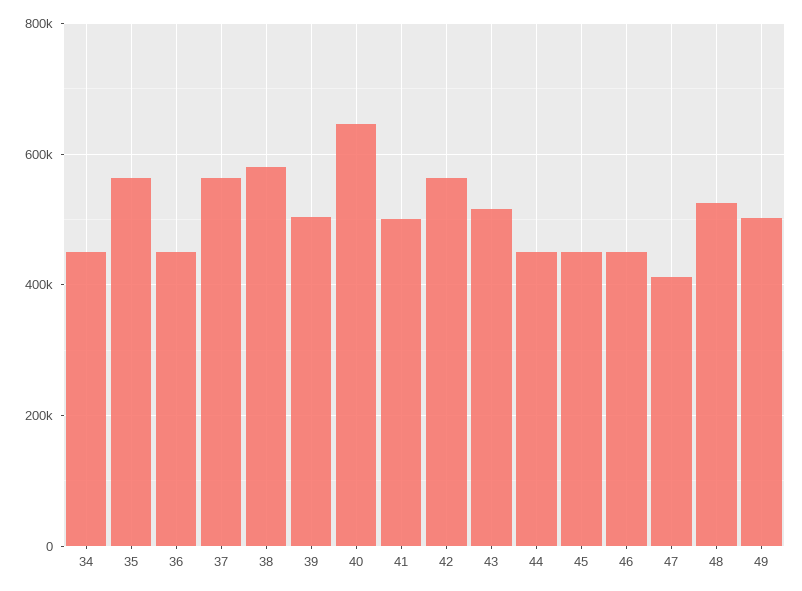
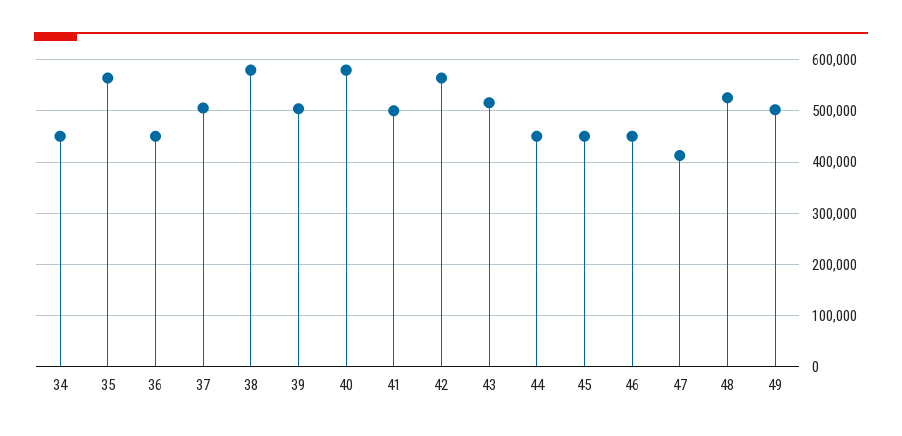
  {
    "34": 460000,
    "35": 560000,
    "36": 460000,
-   "37": 560000,
+   "37": 500000,
    "38": 580000,
    "39": 500000,
-   "40": 640000,
+   "40": 580000,
    "41": 500000,
    "42": 560000,
    "43": 520000,
    "44": 460000,
    "45": 460000,
    "46": 460000,
    "47": 420000,
    "48": 520000,
    "49": 500000
  }

